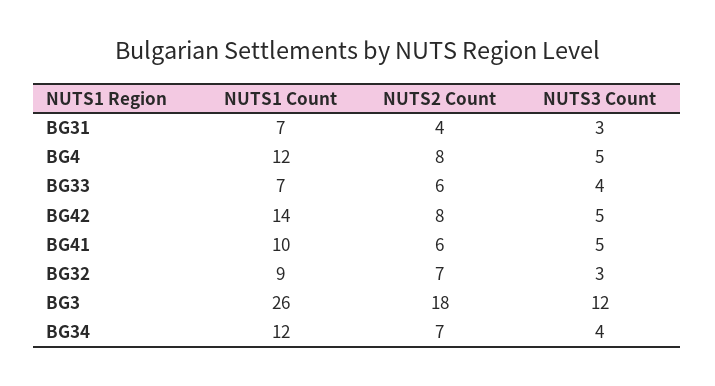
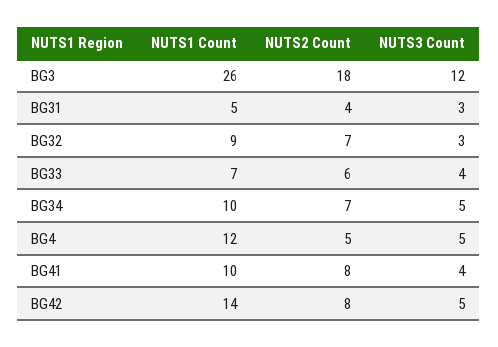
  {
    "NUTS1 Count": {
-     "BG31": 7,
+     "BG31": 5,
      "BG4": 12,
      "BG33": 7,
      "BG42": 14,
      "BG41": 10,
      "BG32": 9,
      "BG3": 26,
-     "BG34": 12
+     "BG34": 10
    },
    "NUTS2 Count": {
      "BG31": 4,
-     "BG4": 8,
+     "BG4": 5,
      "BG33": 6,
      "BG42": 8,
-     "BG41": 6,
+     "BG41": 8,
      "BG32": 7,
      "BG3": 18,
      "BG34": 7
    },
    "NUTS3 Count": {
      "BG31": 3,
      "BG4": 5,
      "BG33": 4,
      "BG42": 5,
-     "BG41": 5,
+     "BG41": 4,
      "BG32": 3,
      "BG3": 12,
-     "BG34": 4
+     "BG34": 5
    }
  }

